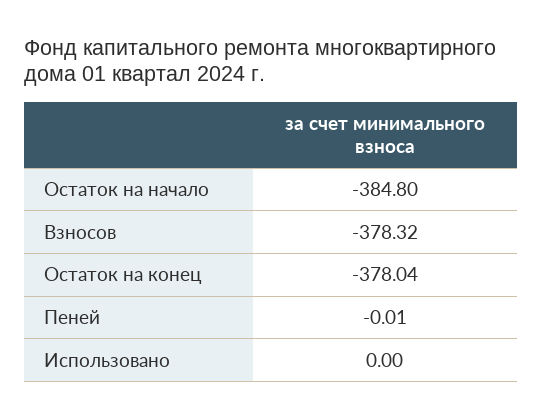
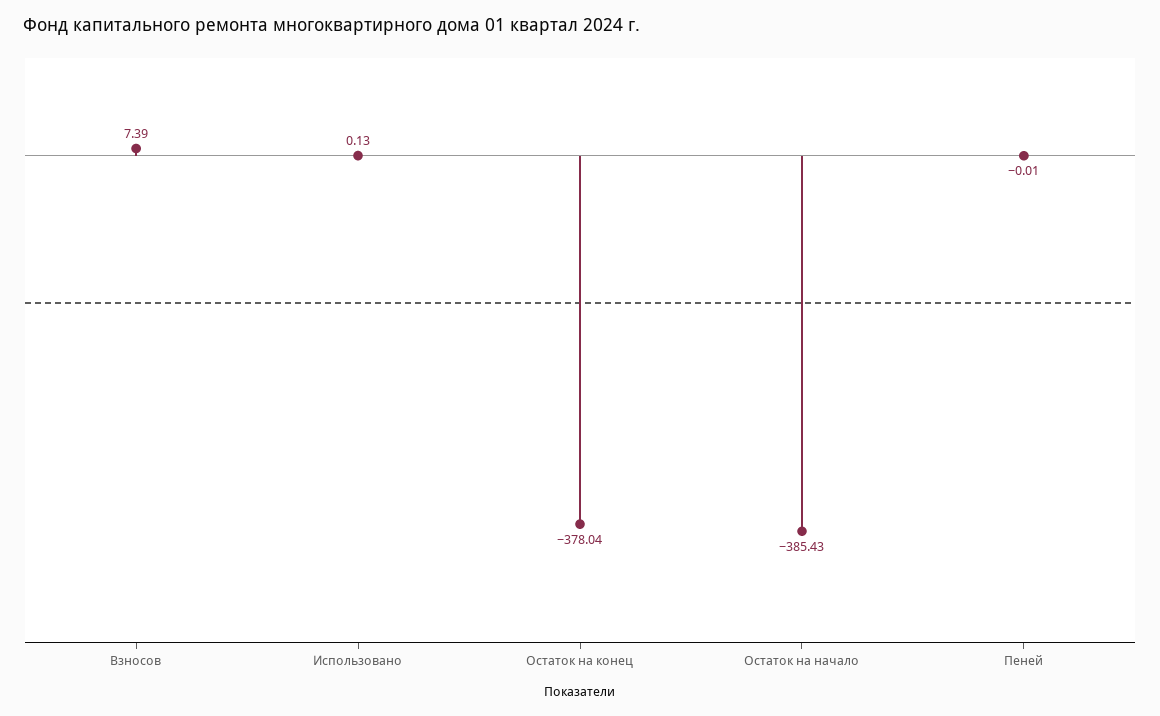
  {
-   "Остаток на начало": -384.8,
+   "Остаток на начало": -385.43,
-   "Взносов": -378.32,
+   "Взносов": 7.39,
    "Остаток на конец": -378.04,
    "Пеней": -0.01,
-   "Использовано": 0
+   "Использовано": 0.13
  }

